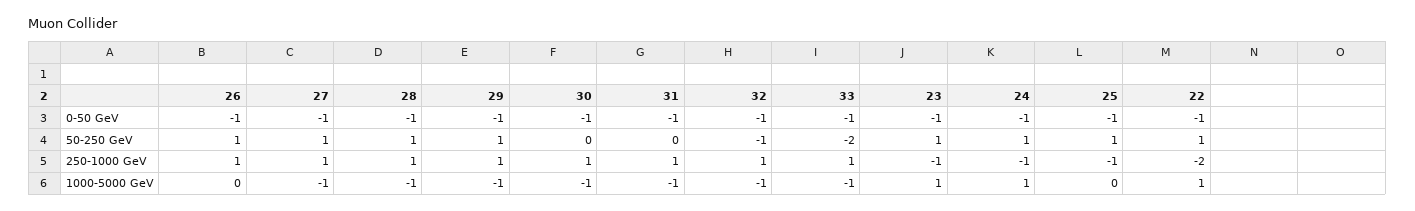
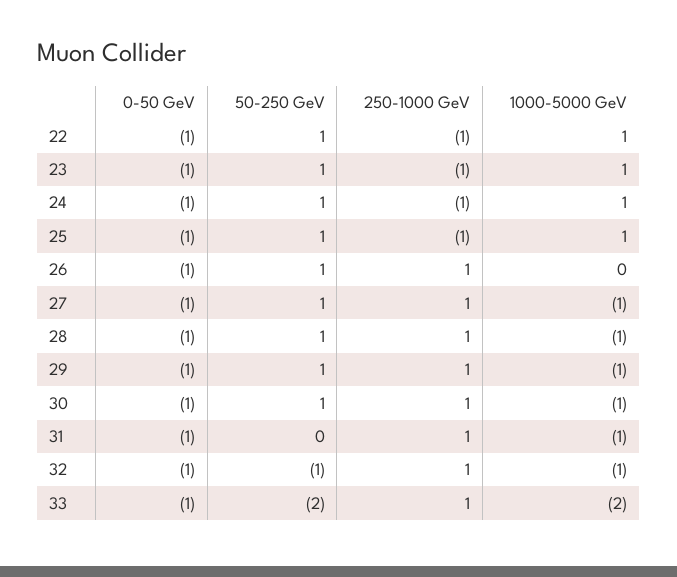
  {
    "26": {
      "0-50 GeV": -1,
      "50-250 GeV": 1,
      "250-1000 GeV": 1,
      "1000-5000 GeV": 0
    },
    "27": {
      "0-50 GeV": -1,
      "50-250 GeV": 1,
      "250-1000 GeV": 1,
      "1000-5000 GeV": -1
    },
    "28": {
      "0-50 GeV": -1,
      "50-250 GeV": 1,
      "250-1000 GeV": 1,
      "1000-5000 GeV": -1
    },
    "29": {
      "0-50 GeV": -1,
      "50-250 GeV": 1,
      "250-1000 GeV": 1,
      "1000-5000 GeV": -1
    },
    "30": {
      "0-50 GeV": -1,
-     "50-250 GeV": 0,
+     "50-250 GeV": 1,
      "250-1000 GeV": 1,
      "1000-5000 GeV": -1
    },
    "31": {
      "0-50 GeV": -1,
      "50-250 GeV": 0,
      "250-1000 GeV": 1,
      "1000-5000 GeV": -1
    },
    "32": {
      "0-50 GeV": -1,
      "50-250 GeV": -1,
      "250-1000 GeV": 1,
      "1000-5000 GeV": -1
    },
    "33": {
      "0-50 GeV": -1,
      "50-250 GeV": -2,
      "250-1000 GeV": 1,
-     "1000-5000 GeV": -1
+     "1000-5000 GeV": -2
    },
    "23": {
      "0-50 GeV": -1,
      "50-250 GeV": 1,
      "250-1000 GeV": -1,
      "1000-5000 GeV": 1
    },
    "24": {
      "0-50 GeV": -1,
      "50-250 GeV": 1,
      "250-1000 GeV": -1,
      "1000-5000 GeV": 1
    },
    "25": {
      "0-50 GeV": -1,
      "50-250 GeV": 1,
      "250-1000 GeV": -1,
-     "1000-5000 GeV": 0
+     "1000-5000 GeV": 1
    },
    "22": {
      "0-50 GeV": -1,
      "50-250 GeV": 1,
-     "250-1000 GeV": -2,
+     "250-1000 GeV": -1,
      "1000-5000 GeV": 1
    }
  }

